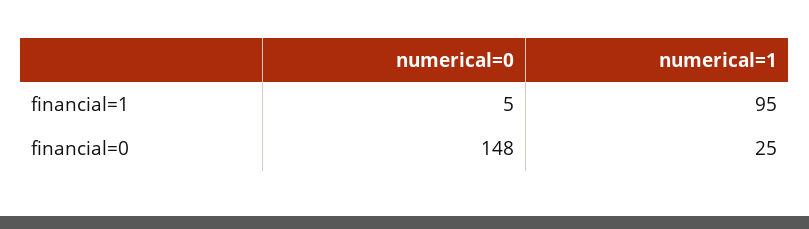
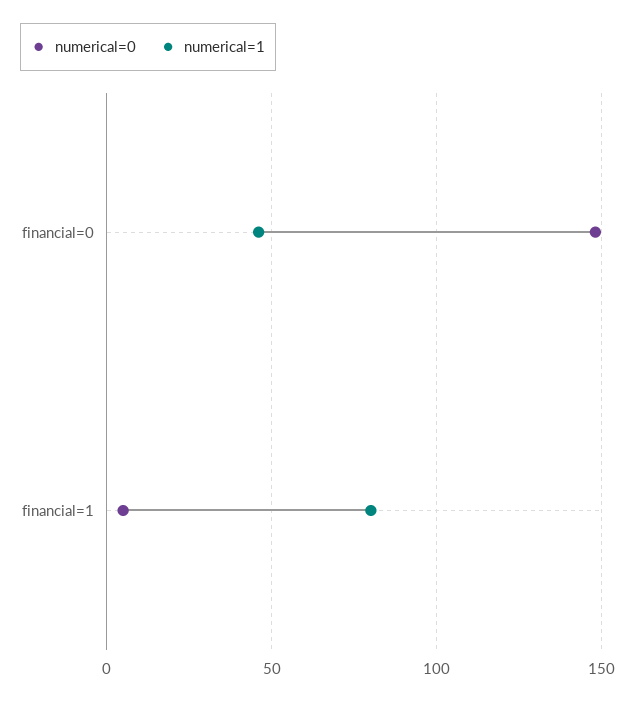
  {
    "numerical=0": {
      "financial=1": 5,
      "financial=0": 148
    },
    "numerical=1": {
-     "financial=1": 95,
+     "financial=1": 80,
-     "financial=0": 25
+     "financial=0": 45
    }
  }

